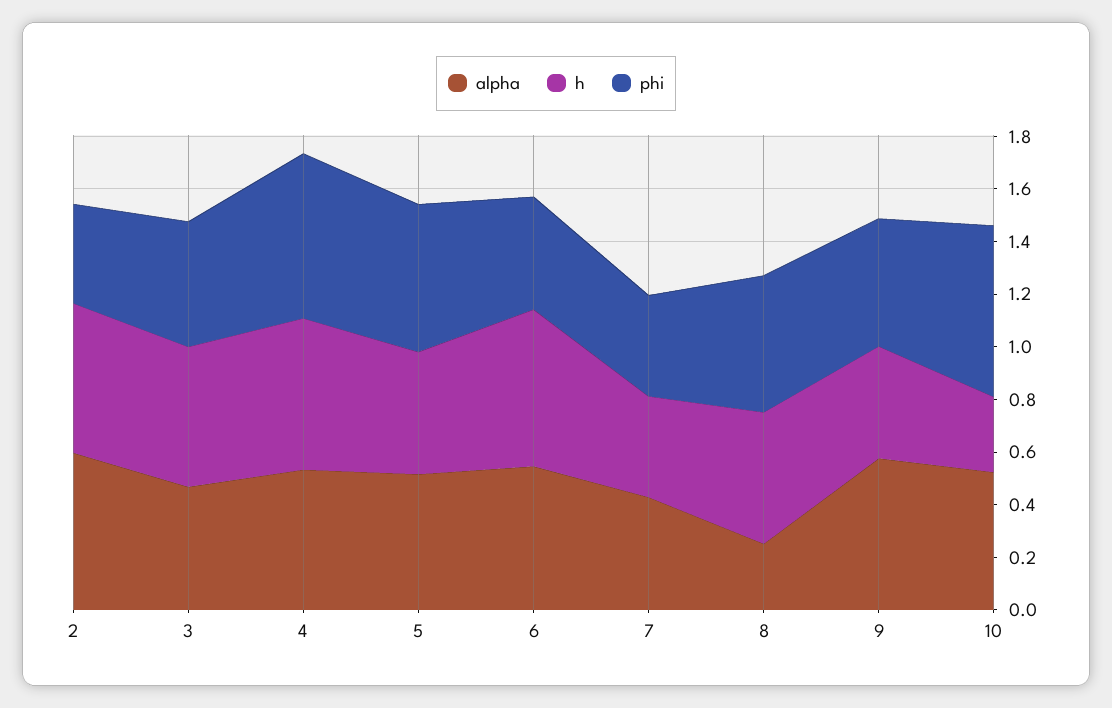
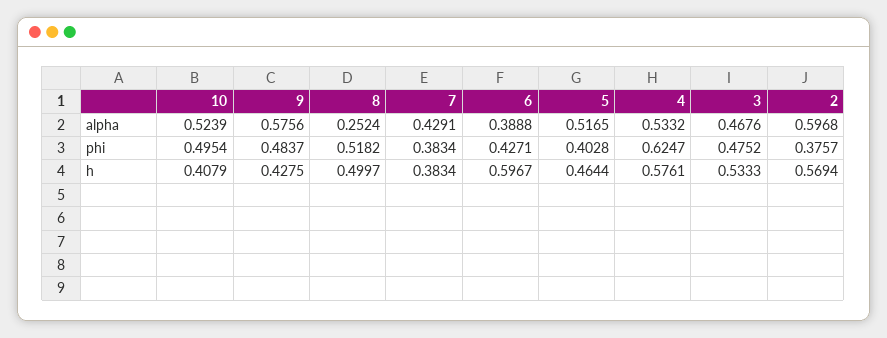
  {
    "alpha": {
      "2": 0.5968,
      "3": 0.4676,
      "4": 0.5332,
      "5": 0.5165,
-     "6": 0.55,
+     "6": 0.3888,
      "7": 0.4291,
      "8": 0.2524,
      "9": 0.5756,
      "10": 0.5239
    },
    "h": {
      "2": 0.5694,
      "3": 0.5333,
      "4": 0.5761,
      "5": 0.4644,
      "6": 0.5967,
      "7": 0.3834,
      "8": 0.4997,
      "9": 0.4275,
-     "10": 0.3
+     "10": 0.4079
    },
    "phi": {
      "2": 0.3757,
      "3": 0.4752,
      "4": 0.6247,
-     "5": 0.55,
+     "5": 0.4028,
      "6": 0.4271,
      "7": 0.3834,
      "8": 0.5182,
      "9": 0.4837,
-     "10": 0.65
+     "10": 0.4954
    }
  }

